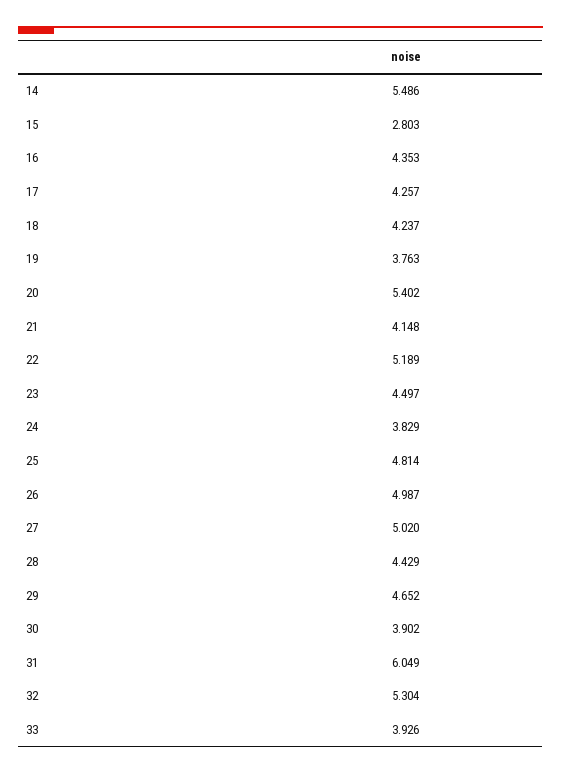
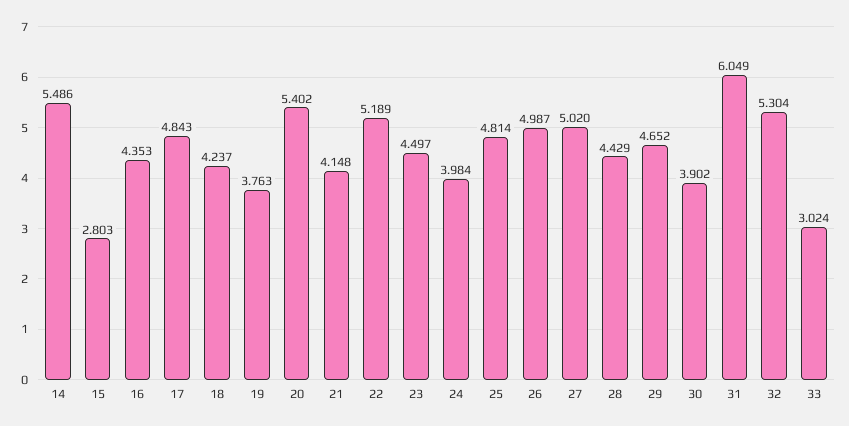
  {
    "14": 5.486,
    "15": 2.803,
    "16": 4.353,
-   "17": 4.257,
+   "17": 4.843,
    "18": 4.237,
    "19": 3.763,
    "20": 5.402,
    "21": 4.148,
    "22": 5.189,
    "23": 4.497,
-   "24": 3.829,
+   "24": 3.984,
    "25": 4.814,
    "26": 4.987,
    "27": 5.02,
    "28": 4.429,
    "29": 4.652,
    "30": 3.902,
    "31": 6.049,
    "32": 5.304,
-   "33": 3.926
+   "33": 3.024
  }

